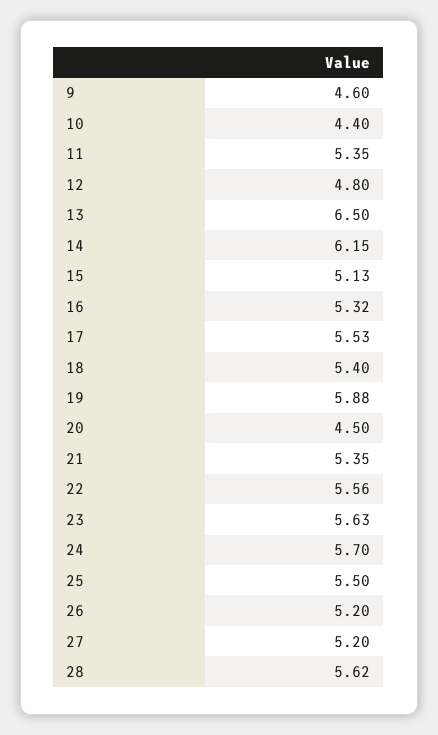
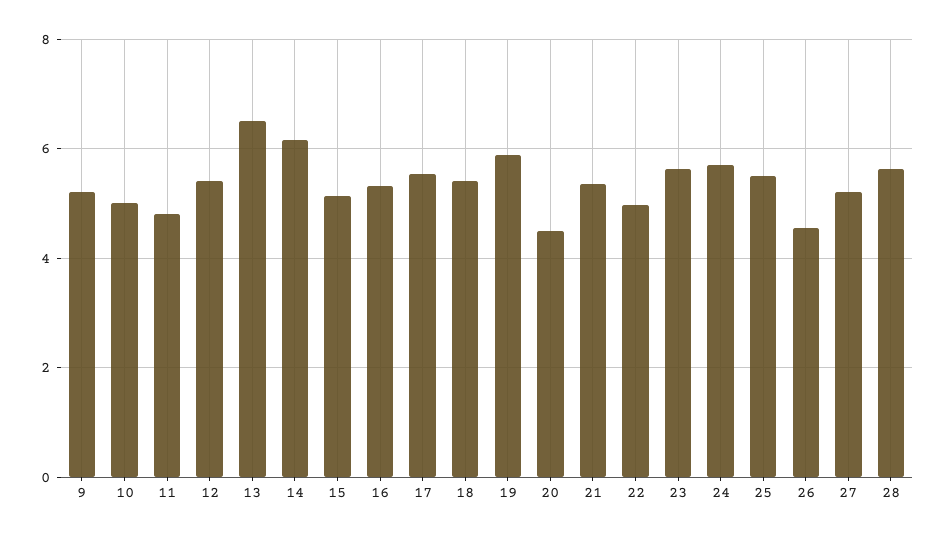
  {
-   "9": 4.6,
+   "9": 5.2,
-   "10": 4.4,
+   "10": 5,
-   "11": 5.35,
+   "11": 4.8,
-   "12": 4.8,
+   "12": 5.4,
    "13": 6.5,
    "14": 6.15,
    "15": 5.13,
    "16": 5.32,
    "17": 5.53,
    "18": 5.4,
    "19": 5.88,
    "20": 4.5,
    "21": 5.35,
-   "22": 5.56,
+   "22": 5,
    "23": 5.63,
    "24": 5.7,
    "25": 5.5,
-   "26": 5.2,
+   "26": 4.6,
    "27": 5.2,
    "28": 5.62
  }

